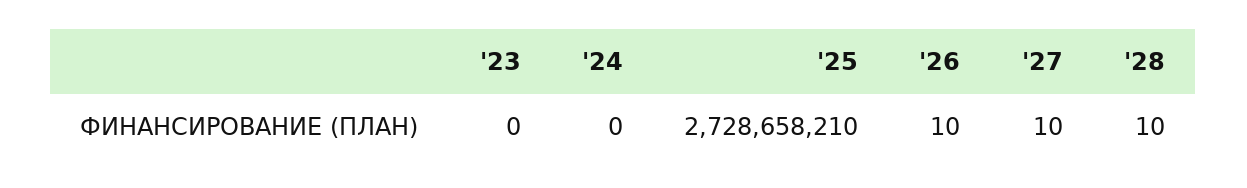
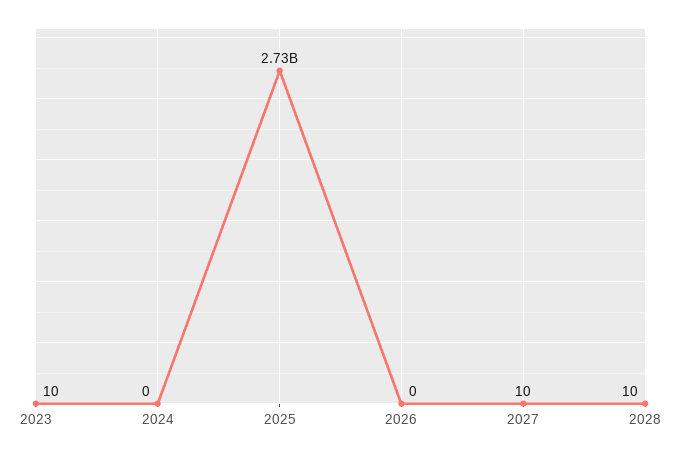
  {
-   "'23": 0,
+   "'23": 10,
    "'24": 0,
    "'25": 2728658210,
-   "'26": 10,
+   "'26": 0,
    "'27": 10,
    "'28": 10
  }

